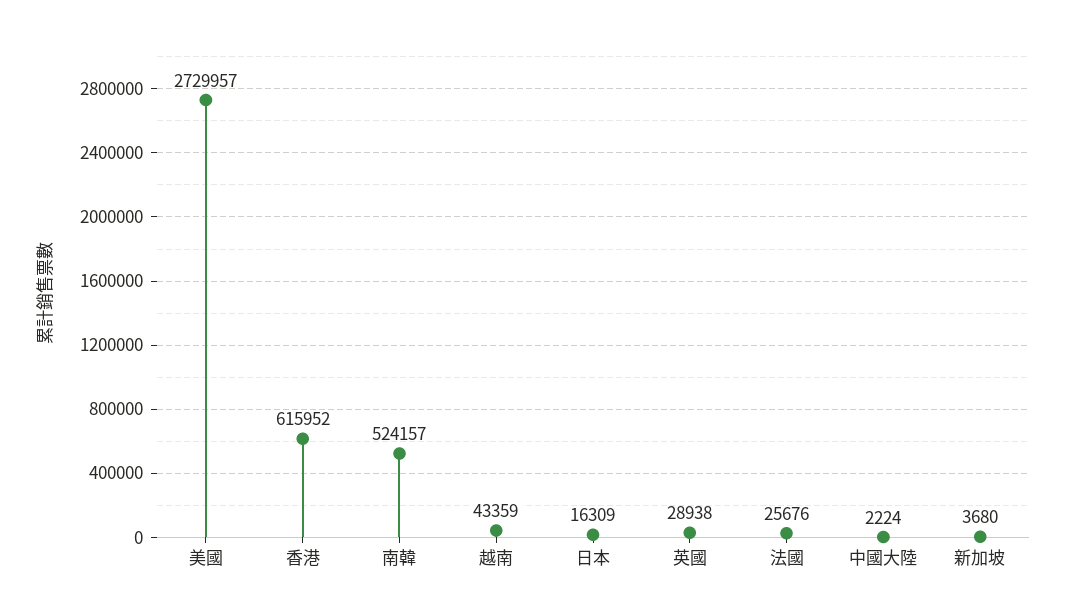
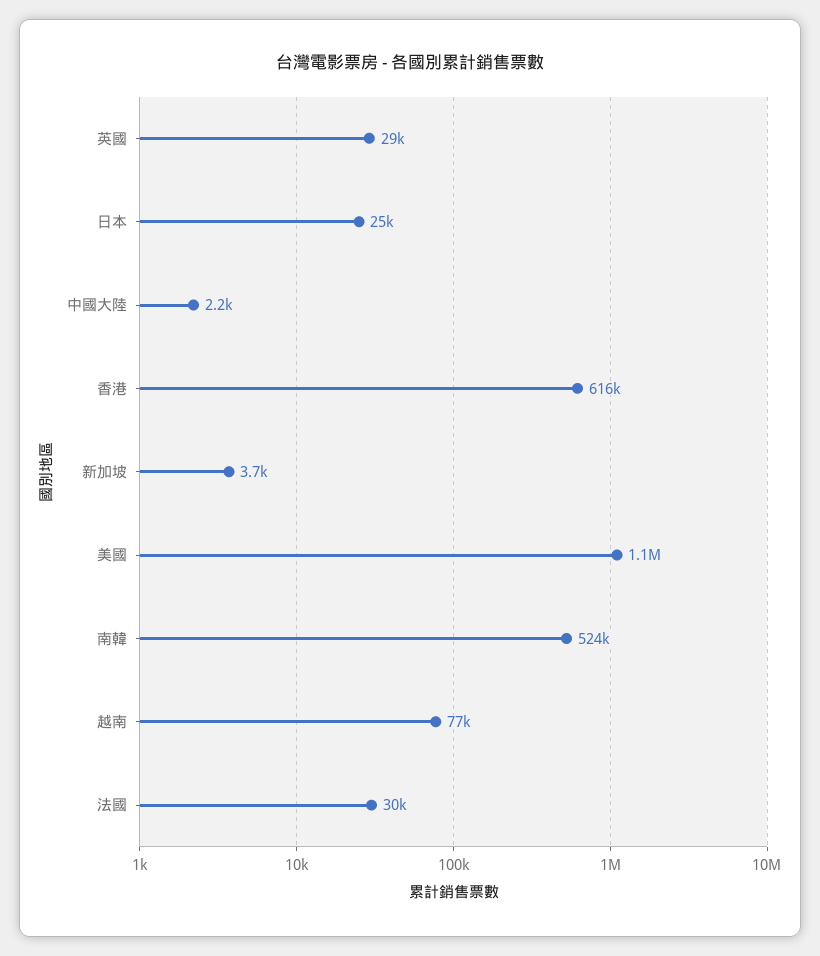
  {
-   "美國": 2729957,
+   "美國": 1100000,
    "香港": 615952,
    "南韓": 524157,
-   "越南": 43359,
+   "越南": 77000,
-   "日本": 16309,
+   "日本": 25000,
    "英國": 28938,
-   "法國": 25676,
+   "法國": 30000,
    "中國大陸": 2224,
    "新加坡": 3680
  }

